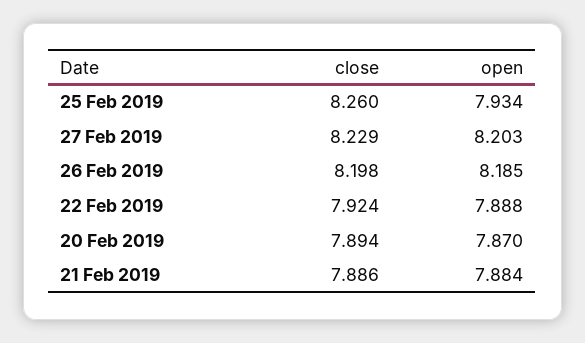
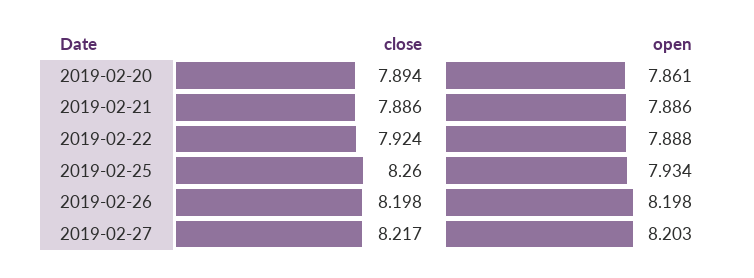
  {
    "close": {
      "25 Feb 2019": 8.26,
-     "27 Feb 2019": 8.229,
+     "27 Feb 2019": 8.217,
      "26 Feb 2019": 8.198,
      "22 Feb 2019": 7.924,
      "20 Feb 2019": 7.894,
      "21 Feb 2019": 7.886
    },
    "open": {
      "25 Feb 2019": 7.934,
      "27 Feb 2019": 8.203,
-     "26 Feb 2019": 8.185,
+     "26 Feb 2019": 8.198,
      "22 Feb 2019": 7.888,
-     "20 Feb 2019": 7.87,
+     "20 Feb 2019": 7.861,
-     "21 Feb 2019": 7.884
+     "21 Feb 2019": 7.886
    }
  }

